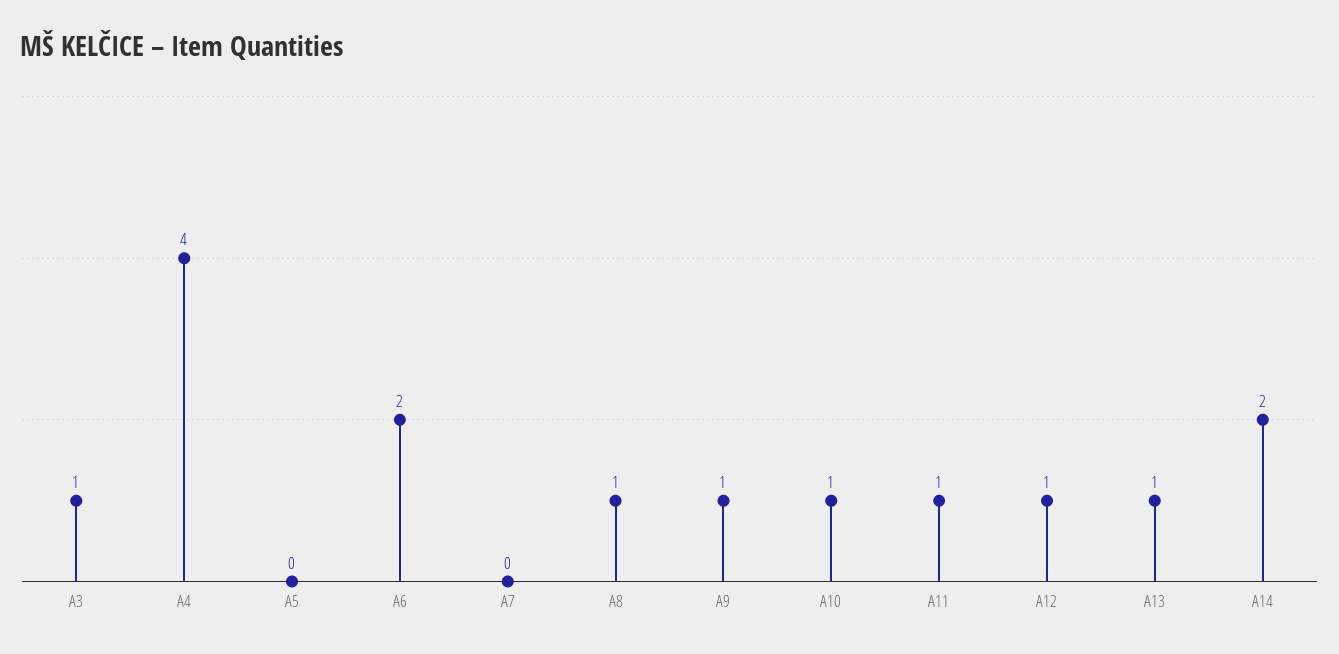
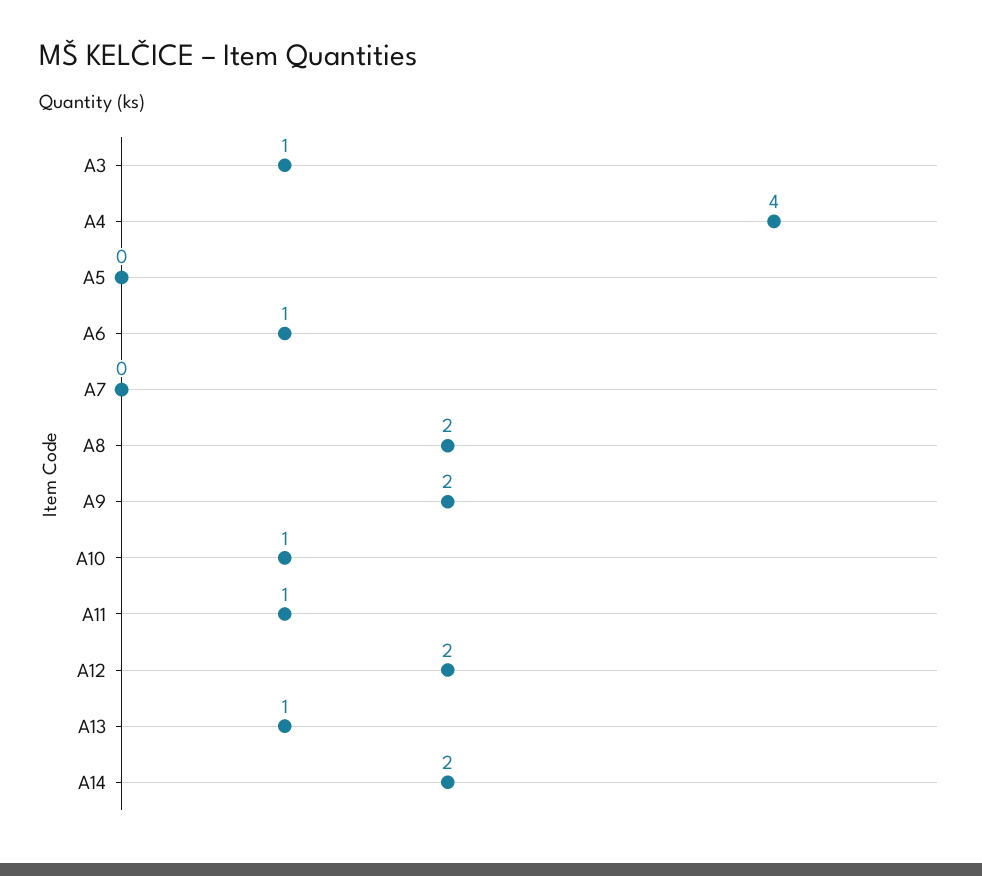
  {
    "A3": 1,
    "A4": 4,
    "A5": 0,
-   "A6": 2,
+   "A6": 1,
    "A7": 0,
-   "A8": 1,
+   "A8": 2,
-   "A9": 1,
+   "A9": 2,
    "A10": 1,
    "A11": 1,
-   "A12": 1,
+   "A12": 2,
    "A13": 1,
    "A14": 2
  }

